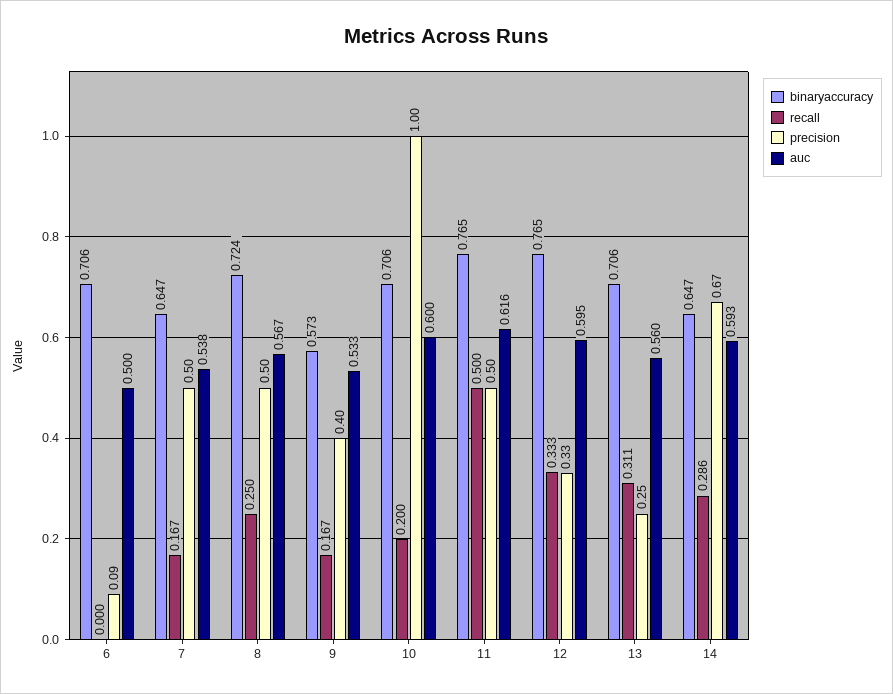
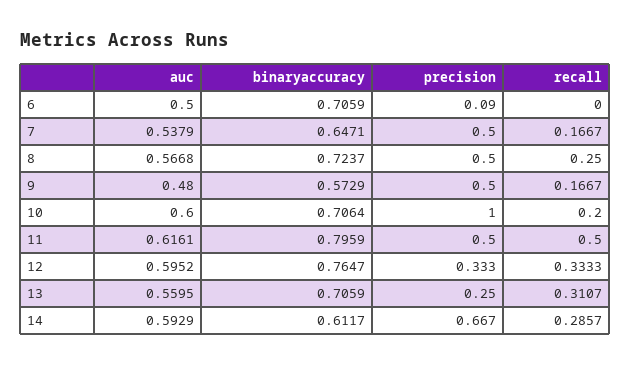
  {
    "binaryaccuracy": {
      "6": 0.7059,
      "7": 0.6471,
      "8": 0.7237,
      "9": 0.5729,
      "10": 0.7064,
-     "11": 0.765,
+     "11": 0.7959,
      "12": 0.7647,
      "13": 0.7059,
-     "14": 0.647
+     "14": 0.6117
    },
    "recall": {
      "6": 0,
      "7": 0.1667,
      "8": 0.25,
      "9": 0.1667,
      "10": 0.2,
      "11": 0.5,
      "12": 0.3333,
      "13": 0.3107,
      "14": 0.2857
    },
    "precision": {
      "6": 0.09,
      "7": 0.5,
      "8": 0.5,
-     "9": 0.4,
+     "9": 0.5,
      "10": 1,
      "11": 0.5,
      "12": 0.333,
      "13": 0.25,
      "14": 0.667
    },
    "auc": {
      "6": 0.5,
      "7": 0.5379,
      "8": 0.5668,
-     "9": 0.533,
+     "9": 0.48,
      "10": 0.6,
      "11": 0.6161,
      "12": 0.5952,
      "13": 0.5595,
      "14": 0.5929
    }
  }

